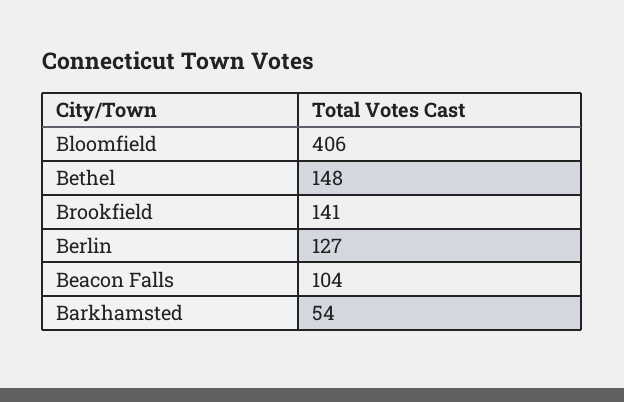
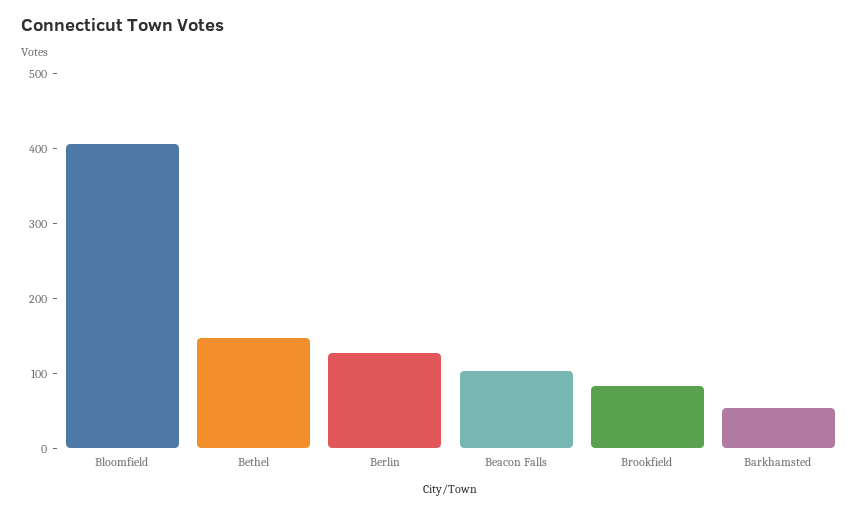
  {
    "Bloomfield": 406,
    "Bethel": 148,
-   "Brookfield": 141,
+   "Brookfield": 80,
    "Berlin": 127,
    "Beacon Falls": 104,
    "Barkhamsted": 54
  }

